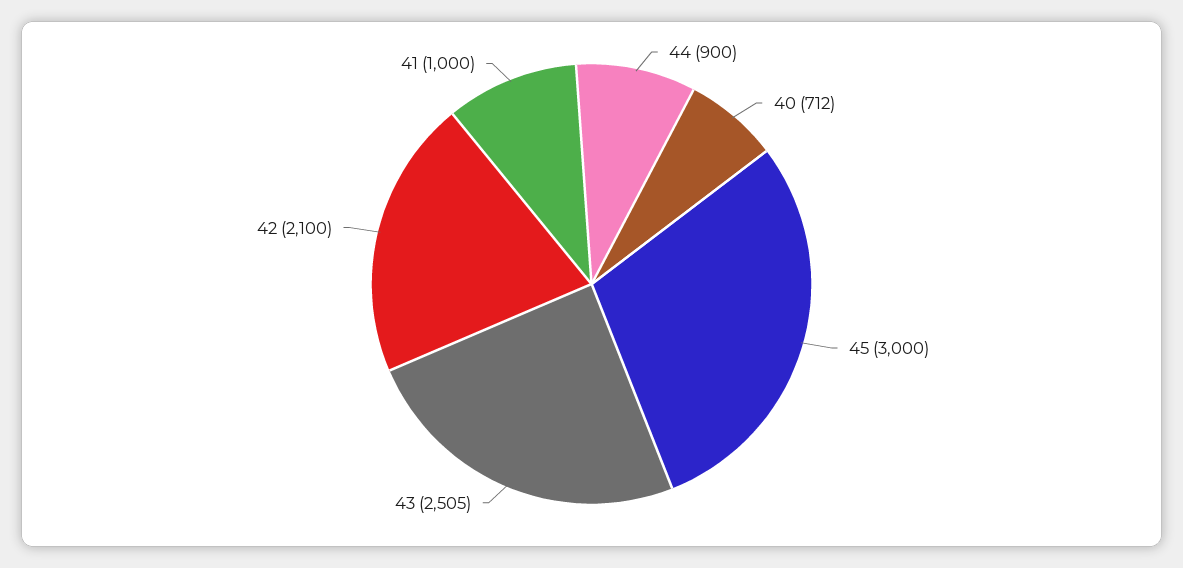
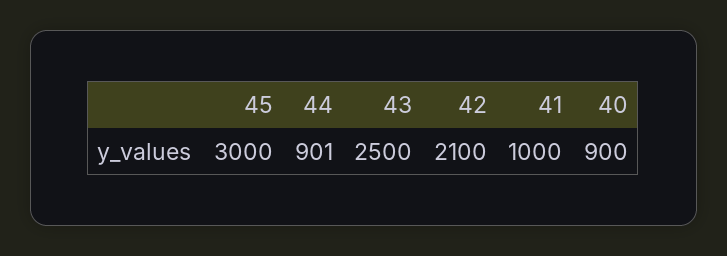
  {
-   "44": 900,
+   "44": 901,
-   "40": 712,
+   "40": 900,
    "45": 3000,
-   "43": 2505,
+   "43": 2500,
    "42": 2100,
    "41": 1000
  }

